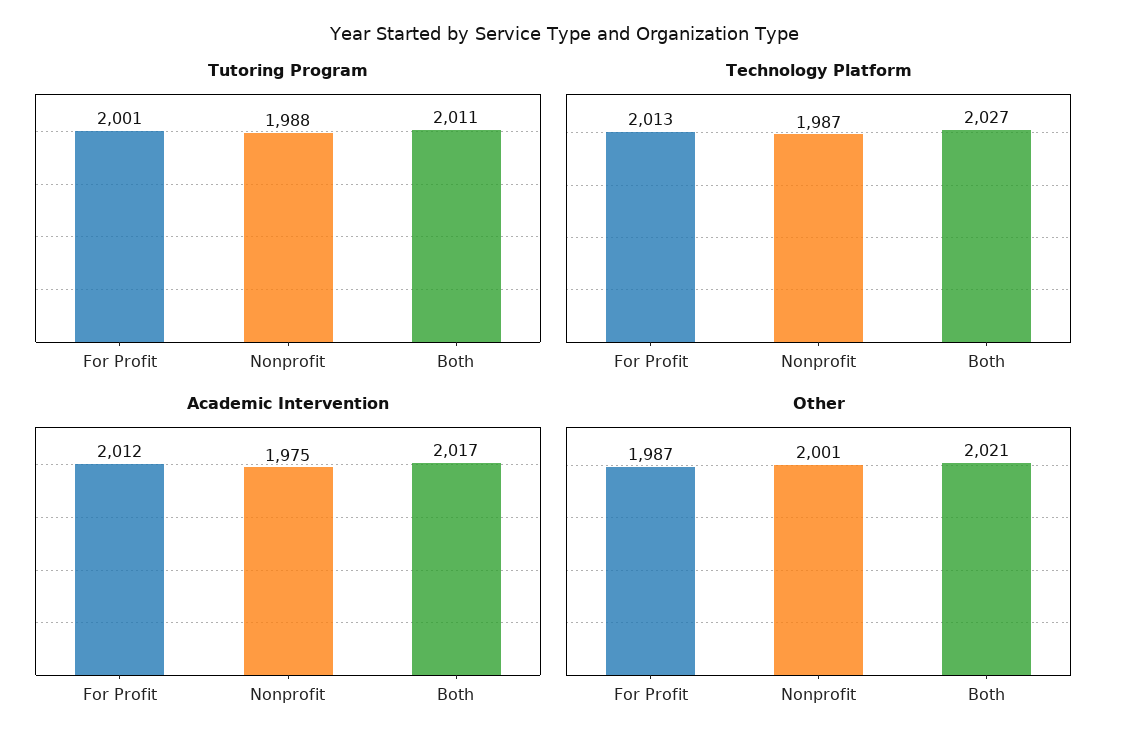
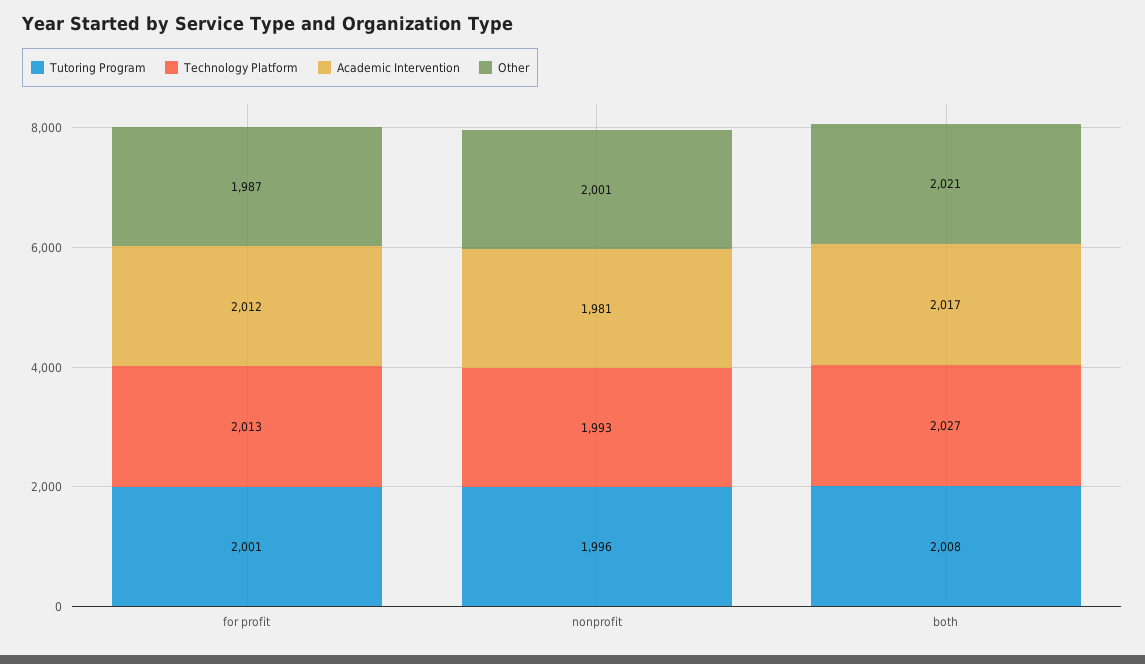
  {
    "Tutoring Program": {
      "For Profit": 2001,
-     "Nonprofit": 1988,
+     "Nonprofit": 1996,
-     "Both": 2011
+     "Both": 2008
    },
    "Technology Platform": {
      "For Profit": 2013,
-     "Nonprofit": 1987,
+     "Nonprofit": 1993,
      "Both": 2027
    },
    "Academic Intervention": {
      "For Profit": 2012,
-     "Nonprofit": 1975,
+     "Nonprofit": 1981,
      "Both": 2017
    },
    "Other": {
      "For Profit": 1987,
      "Nonprofit": 2001,
      "Both": 2021
    }
  }

